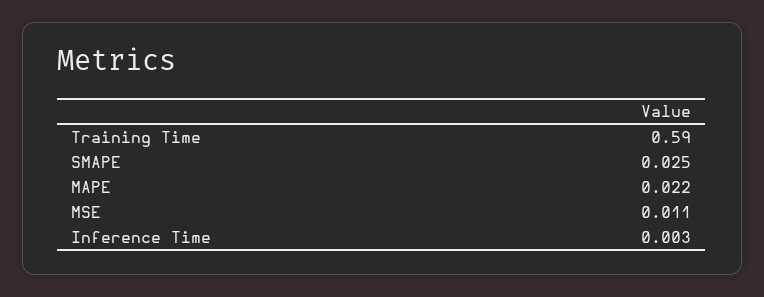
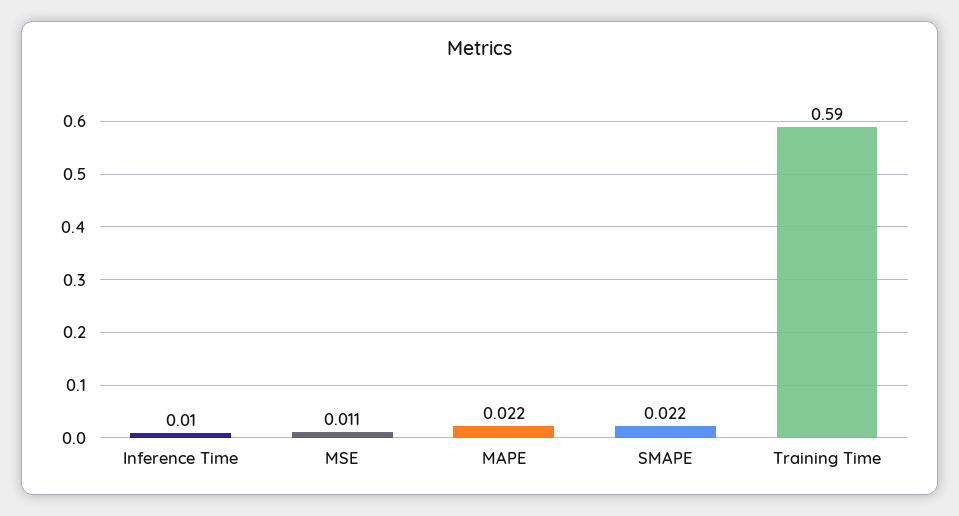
  {
    "Training Time": 0.59,
-   "SMAPE": 0.025,
+   "SMAPE": 0.022,
    "MAPE": 0.022,
    "MSE": 0.011,
-   "Inference Time": 0.003
+   "Inference Time": 0.01
  }

